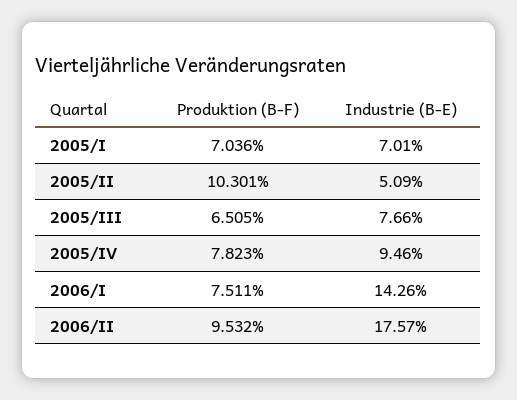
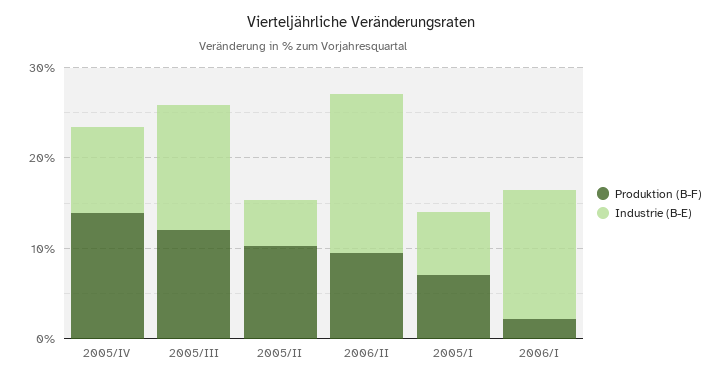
  {
    "Produktion (B-F)": {
      "2005/I": 7.036,
      "2005/II": 10.301,
-     "2005/III": 6.505,
+     "2005/III": 12,
-     "2005/IV": 7.823,
+     "2005/IV": 14,
-     "2006/I": 7.511,
+     "2006/I": 2,
      "2006/II": 9.532
    },
    "Industrie (B-E)": {
      "2005/I": 7.01,
      "2005/II": 5.09,
-     "2005/III": 7.66,
+     "2005/III": 14,
      "2005/IV": 9.46,
      "2006/I": 14.26,
      "2006/II": 17.57
    }
  }

